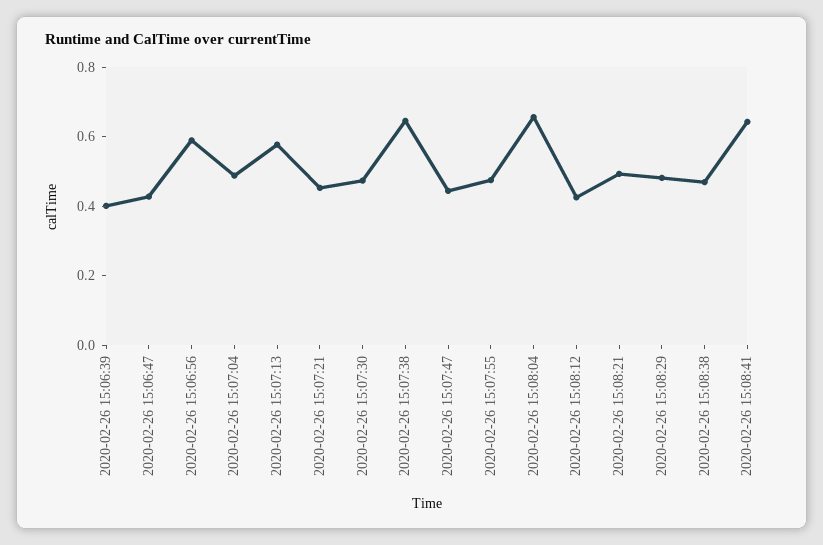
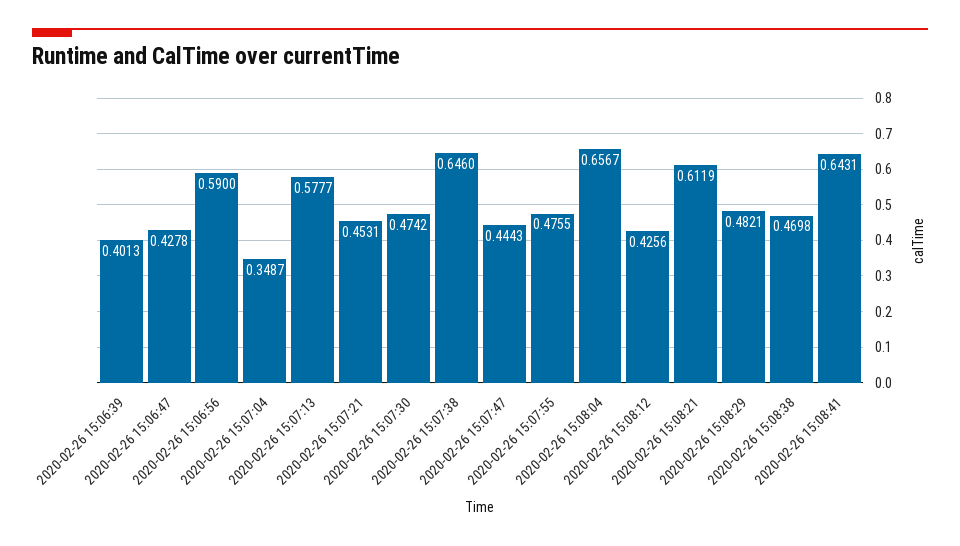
  {
    "2020-02-26 15:06:39": 0.4013,
    "2020-02-26 15:06:47": 0.4278,
    "2020-02-26 15:06:56": 0.59,
-   "2020-02-26 15:07:04": 0.5,
+   "2020-02-26 15:07:04": 0.3487,
    "2020-02-26 15:07:13": 0.5777,
    "2020-02-26 15:07:21": 0.4531,
    "2020-02-26 15:07:30": 0.4742,
    "2020-02-26 15:07:38": 0.646,
    "2020-02-26 15:07:47": 0.4443,
    "2020-02-26 15:07:55": 0.4755,
    "2020-02-26 15:08:04": 0.6567,
    "2020-02-26 15:08:12": 0.4256,
-   "2020-02-26 15:08:21": 0.5,
+   "2020-02-26 15:08:21": 0.6119,
    "2020-02-26 15:08:29": 0.4821,
    "2020-02-26 15:08:38": 0.4698,
    "2020-02-26 15:08:41": 0.6431
  }

